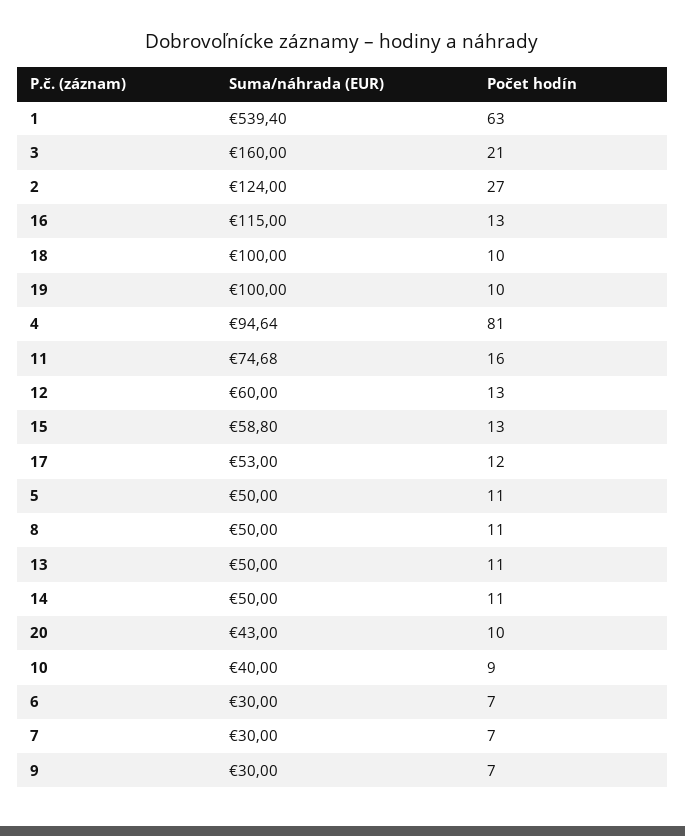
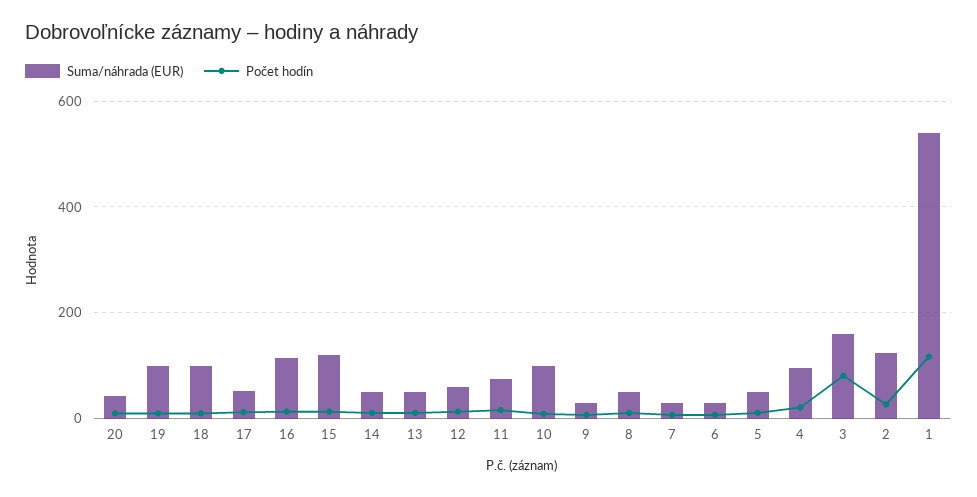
  {
    "Suma/náhrada (EUR)": {
      "1": 539.4,
      "3": 160,
      "2": 124,
      "16": 115,
      "18": 100,
      "19": 100,
      "4": 94.64,
      "11": 74.68,
      "12": 60,
-     "15": 58.8,
+     "15": 120,
      "17": 53,
      "5": 50,
      "8": 50,
      "13": 50,
      "14": 50,
      "20": 43,
-     "10": 40,
+     "10": 100,
      "6": 30,
      "7": 30,
      "9": 30
    },
    "Počet hodín": {
-     "1": 63,
+     "1": 120,
-     "3": 21,
+     "3": 80,
      "2": 27,
      "16": 13,
      "18": 10,
      "19": 10,
-     "4": 81,
+     "4": 20,
      "11": 16,
      "12": 13,
      "15": 13,
      "17": 12,
      "5": 11,
      "8": 11,
      "13": 11,
      "14": 11,
      "20": 10,
      "10": 9,
      "6": 7,
      "7": 7,
      "9": 7
    }
  }

